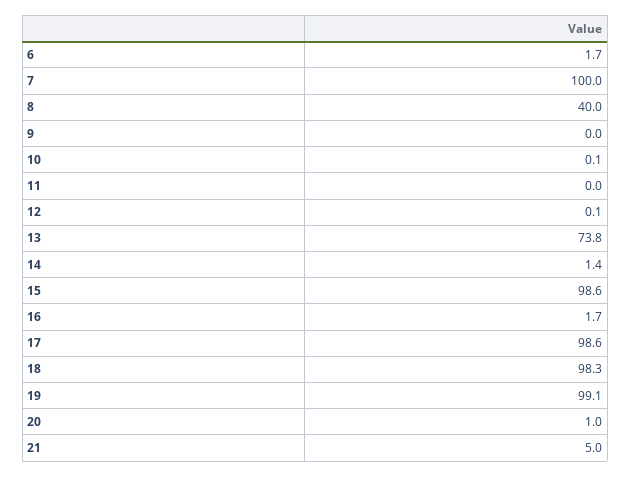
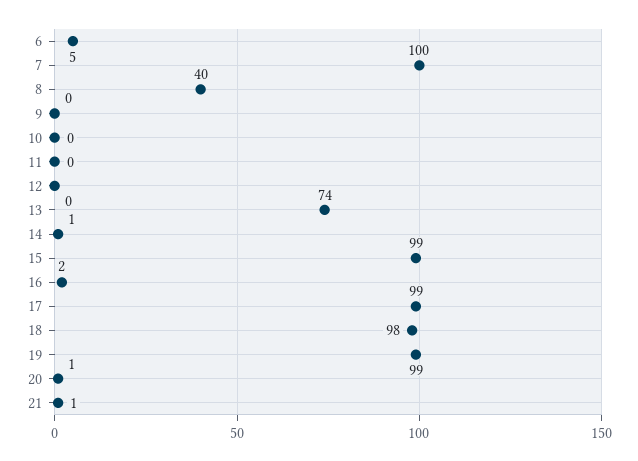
  {
-   "6": 1.7,
+   "6": 5,
    "7": 100,
    "8": 40,
    "9": 0,
    "10": 0.1,
    "11": 0,
    "12": 0.1,
    "13": 73.8,
    "14": 1.4,
    "15": 98.6,
    "16": 1.7,
    "17": 98.6,
    "18": 98.3,
    "19": 99.1,
    "20": 1,
-   "21": 5
+   "21": 1
  }

